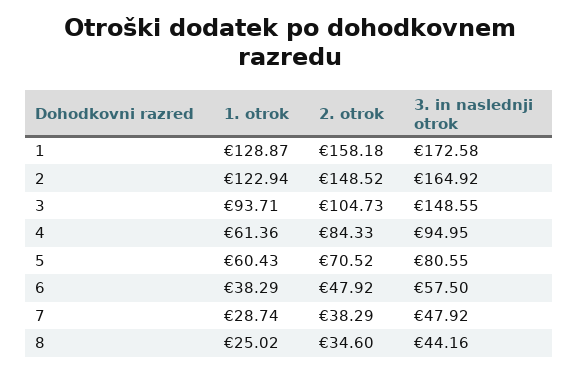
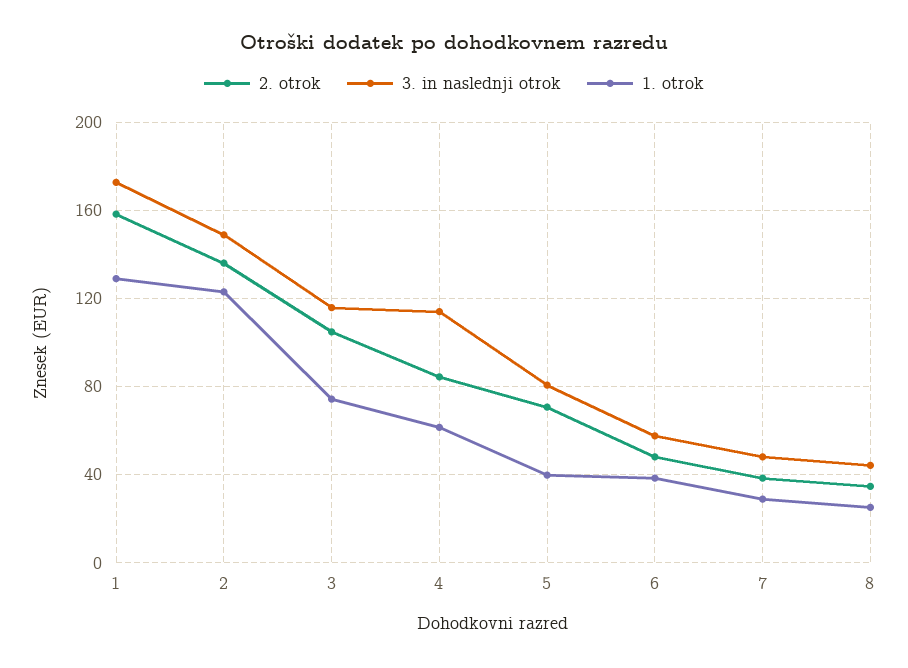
  {
    "1. otrok": {
      "1": 128.87,
      "2": 122.94,
-     "3": 93.71,
+     "3": 75,
      "4": 61.36,
-     "5": 60.43,
+     "5": 40,
      "6": 38.29,
      "7": 28.74,
      "8": 25.02
    },
    "2. otrok": {
      "1": 158.18,
-     "2": 148.52,
+     "2": 135,
      "3": 104.73,
      "4": 84.33,
      "5": 70.52,
      "6": 47.92,
      "7": 38.29,
      "8": 34.6
    },
    "3. in naslednji otrok": {
      "1": 172.58,
-     "2": 164.92,
+     "2": 150,
-     "3": 148.55,
+     "3": 115,
-     "4": 94.95,
+     "4": 115,
      "5": 80.55,
      "6": 57.5,
      "7": 47.92,
      "8": 44.16
    }
  }

